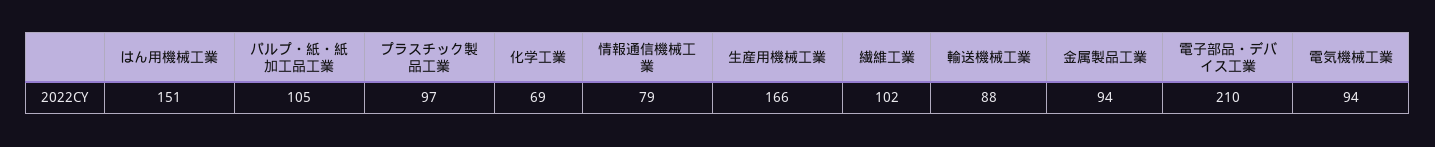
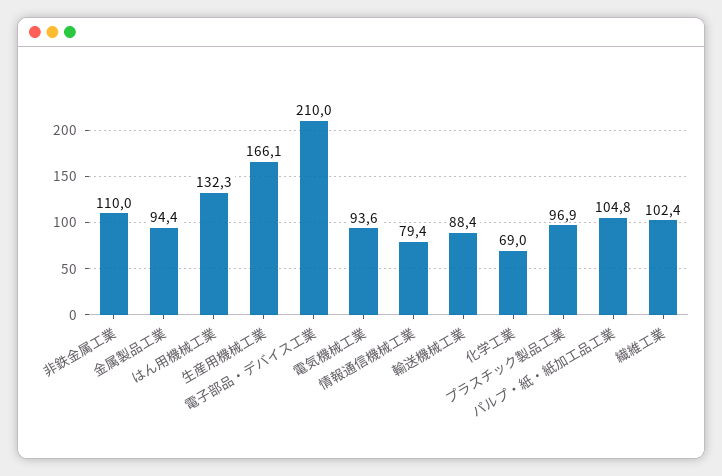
  {
-   "はん用機械工業": 151,
+   "はん用機械工業": 132.3,
    "パルプ・紙・紙加工品工業": 104.8,
    "プラスチック製品工業": 96.9,
    "化学工業": 69,
    "情報通信機械工業": 79.4,
    "生産用機械工業": 166.1,
    "繊維工業": 102.4,
    "輸送機械工業": 88.4,
    "金属製品工業": 94.4,
    "電子部品・デバイス工業": 210,
-   "電気機械工業": 93.6
+   "電気機械工業": 93.6,
+   "非鉄金属工業": 110
  }

